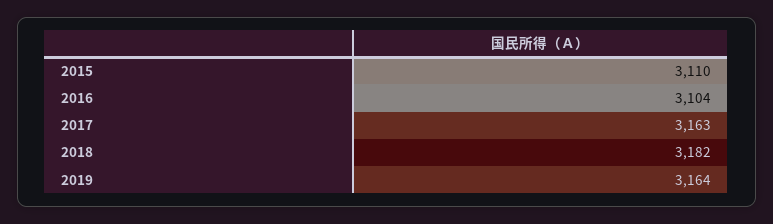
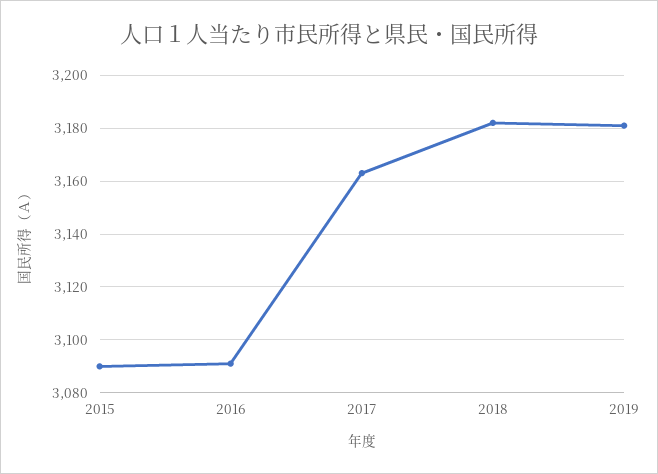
  {
-   "2015": 3110,
+   "2015": 3090,
-   "2016": 3104,
+   "2016": 3090,
    "2017": 3163,
    "2018": 3182,
-   "2019": 3164
+   "2019": 3180
  }

